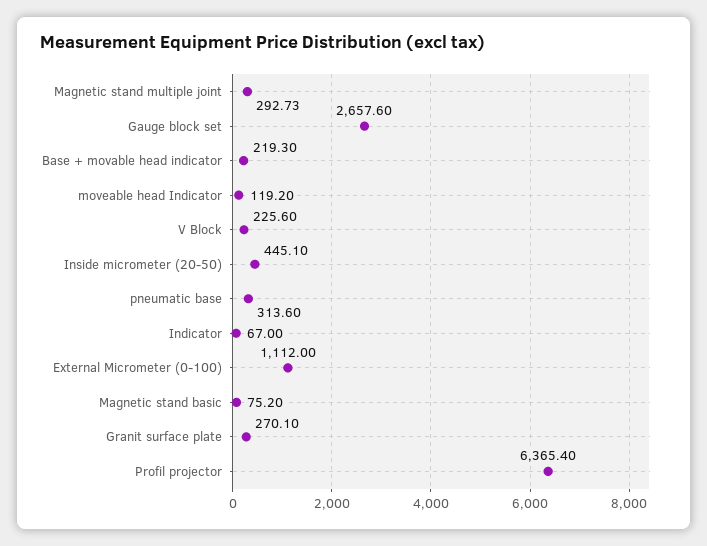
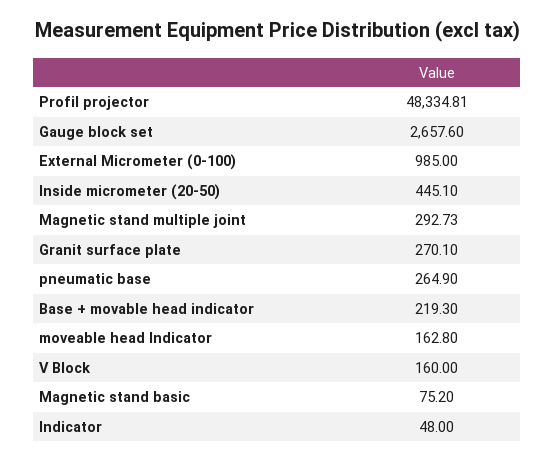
  {
    "Magnetic stand multiple joint": 292.73,
    "Gauge block set": 2657.6,
    "Base + movable head indicator": 219.3,
-   "moveable head Indicator": 119.2,
+   "moveable head Indicator": 162.8,
-   "V Block": 225.6,
+   "V Block": 160,
    "Inside micrometer (20-50)": 445.1,
-   "pneumatic base": 313.6,
+   "pneumatic base": 264.9,
-   "Indicator": 67,
+   "Indicator": 48,
-   "External Micrometer (0-100)": 1112,
+   "External Micrometer (0-100)": 985,
    "Magnetic stand basic": 75.2,
    "Granit surface plate": 270.1,
-   "Profil projector": 6365.4
+   "Profil projector": 48334.81
  }

